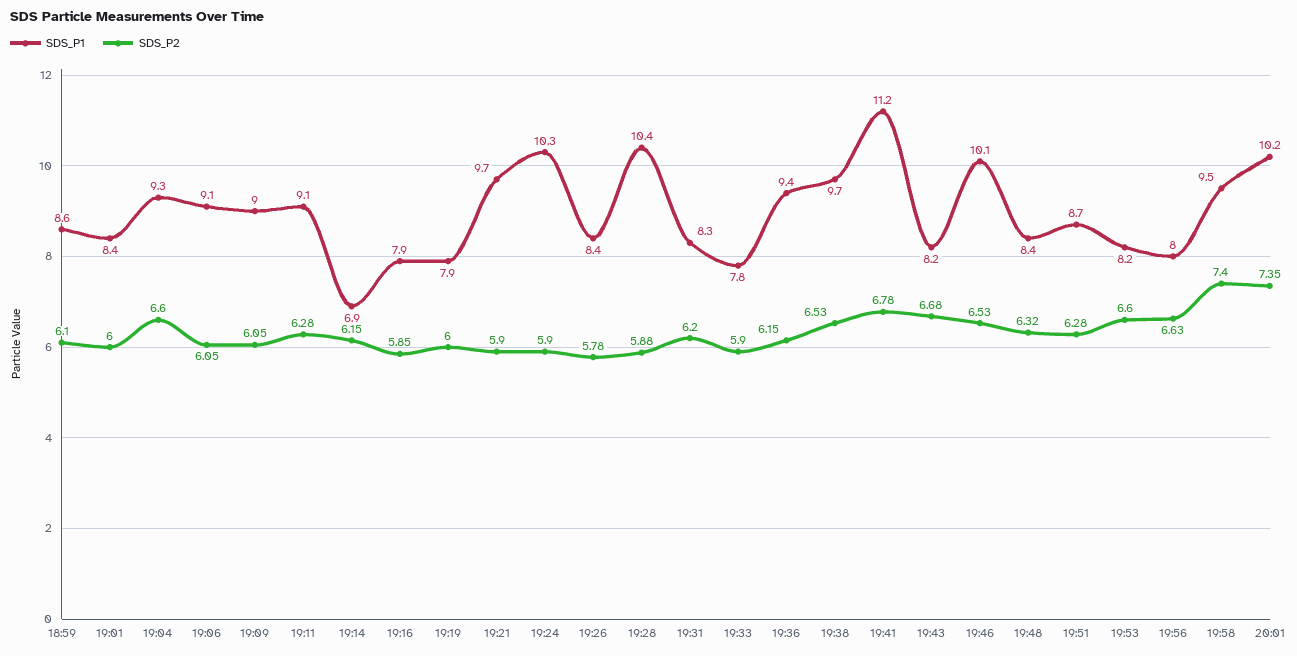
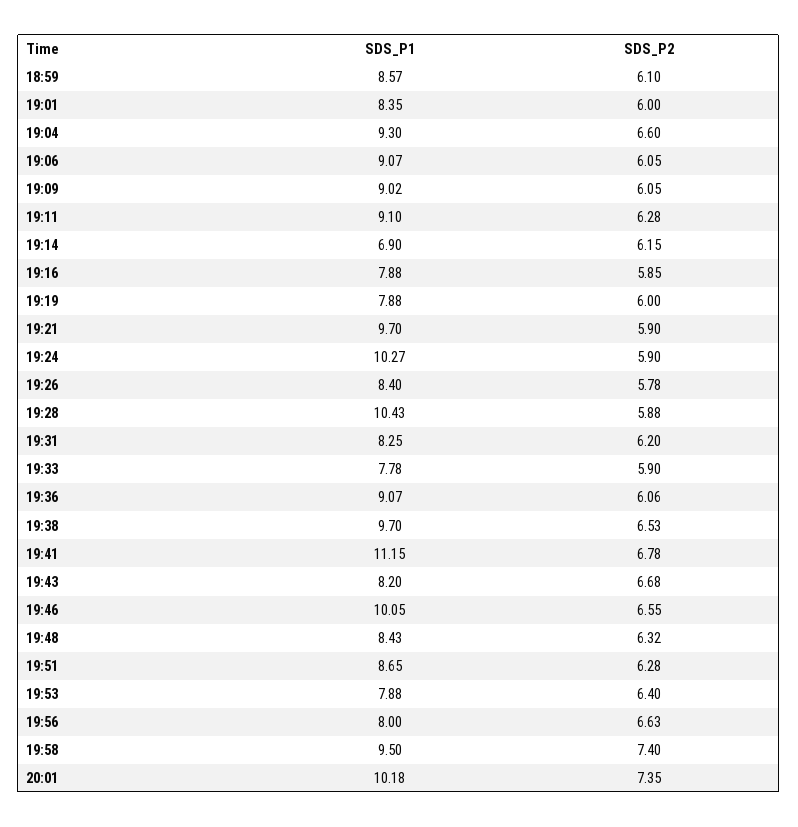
  {
    "SDS_P1": {
      "18:59": 8.57,
      "19:01": 8.35,
      "19:04": 9.3,
      "19:06": 9.07,
      "19:09": 9.02,
      "19:11": 9.1,
      "19:14": 6.9,
      "19:16": 7.88,
      "19:19": 7.88,
      "19:21": 9.7,
      "19:24": 10.27,
      "19:26": 8.4,
      "19:28": 10.43,
      "19:31": 8.25,
      "19:33": 7.78,
-     "19:36": 9.4,
+     "19:36": 9.07,
      "19:38": 9.7,
      "19:41": 11.15,
      "19:43": 8.2,
      "19:46": 10.05,
      "19:48": 8.43,
      "19:51": 8.65,
-     "19:53": 8.2,
+     "19:53": 7.88,
      "19:56": 8,
      "19:58": 9.5,
      "20:01": 10.18
    },
    "SDS_P2": {
      "18:59": 6.1,
      "19:01": 6,
      "19:04": 6.6,
      "19:06": 6.05,
      "19:09": 6.05,
      "19:11": 6.28,
      "19:14": 6.15,
      "19:16": 5.85,
      "19:19": 6,
      "19:21": 5.9,
      "19:24": 5.9,
      "19:26": 5.78,
      "19:28": 5.88,
      "19:31": 6.2,
      "19:33": 5.9,
-     "19:36": 6.15,
+     "19:36": 6.06,
      "19:38": 6.53,
      "19:41": 6.78,
      "19:43": 6.68,
-     "19:46": 6.53,
+     "19:46": 6.55,
      "19:48": 6.32,
      "19:51": 6.28,
-     "19:53": 6.6,
+     "19:53": 6.4,
      "19:56": 6.63,
      "19:58": 7.4,
      "20:01": 7.35
    }
  }

